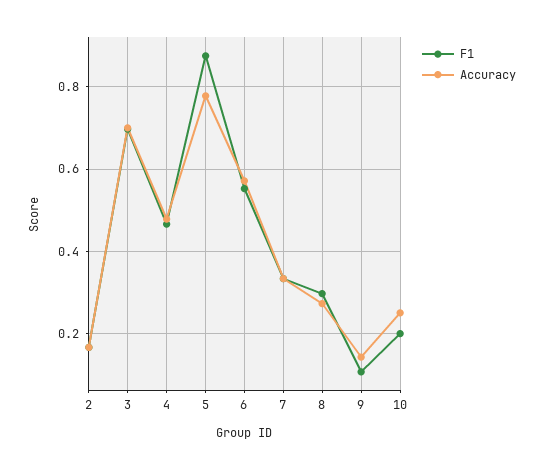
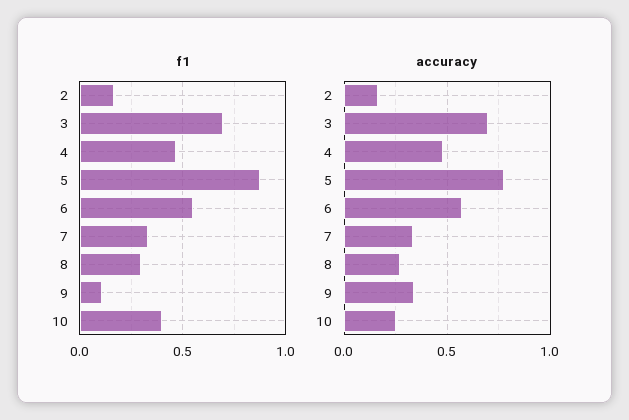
  {
    "F1": {
      "2": 0.16,
      "3": 0.7,
      "4": 0.46,
      "5": 0.88,
      "6": 0.56,
      "7": 0.34,
      "8": 0.3,
      "9": 0.1,
-     "10": 0.2
+     "10": 0.4
    },
    "Accuracy": {
      "2": 0.16,
      "3": 0.7,
      "4": 0.48,
      "5": 0.78,
      "6": 0.58,
      "7": 0.34,
      "8": 0.28,
-     "9": 0.14,
+     "9": 0.35,
      "10": 0.26
    }
  }

